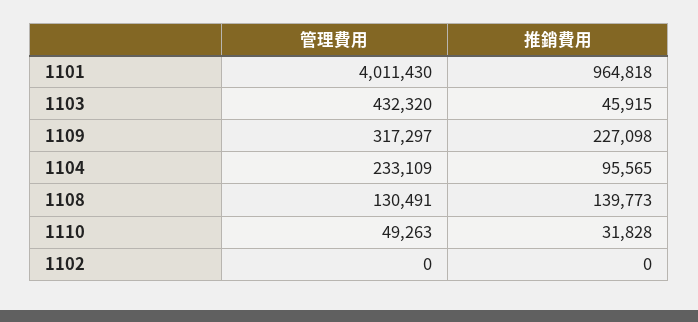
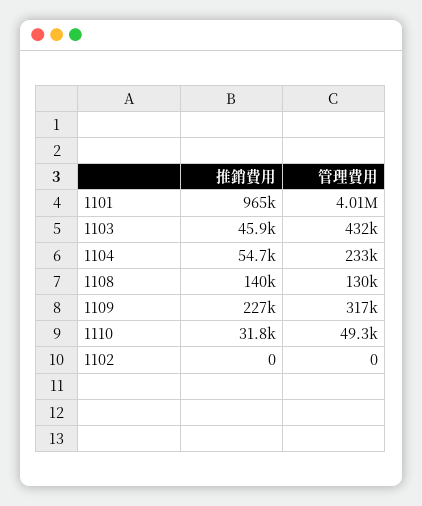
  {
    "管理費用": {
      "1101": 4011430,
      "1103": 432320,
      "1109": 317297,
      "1104": 233109,
      "1108": 130491,
      "1110": 49263,
      "1102": 0
    },
    "推銷費用": {
      "1101": 964818,
      "1103": 45915,
      "1109": 227098,
-     "1104": 95565,
+     "1104": 54700,
      "1108": 139773,
      "1110": 31828,
      "1102": 0
    }
  }

